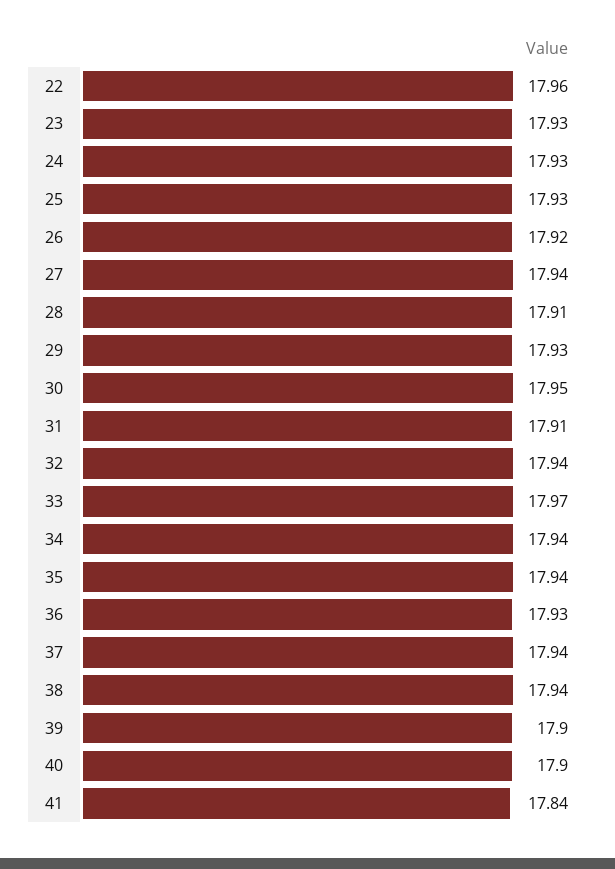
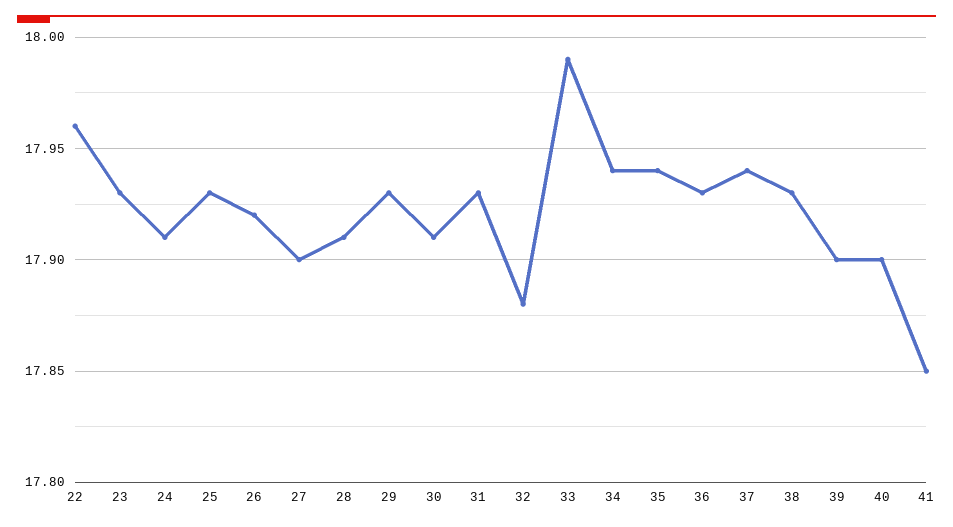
  {
    "22": 17.96,
    "23": 17.93,
-   "24": 17.93,
+   "24": 17.91,
    "25": 17.93,
    "26": 17.92,
-   "27": 17.94,
+   "27": 17.9,
    "28": 17.91,
    "29": 17.93,
-   "30": 17.95,
+   "30": 17.91,
-   "31": 17.91,
+   "31": 17.93,
-   "32": 17.94,
+   "32": 17.88,
-   "33": 17.97,
+   "33": 17.99,
    "34": 17.94,
    "35": 17.94,
    "36": 17.93,
    "37": 17.94,
-   "38": 17.94,
+   "38": 17.93,
    "39": 17.9,
    "40": 17.9,
-   "41": 17.84
+   "41": 17.85
  }

